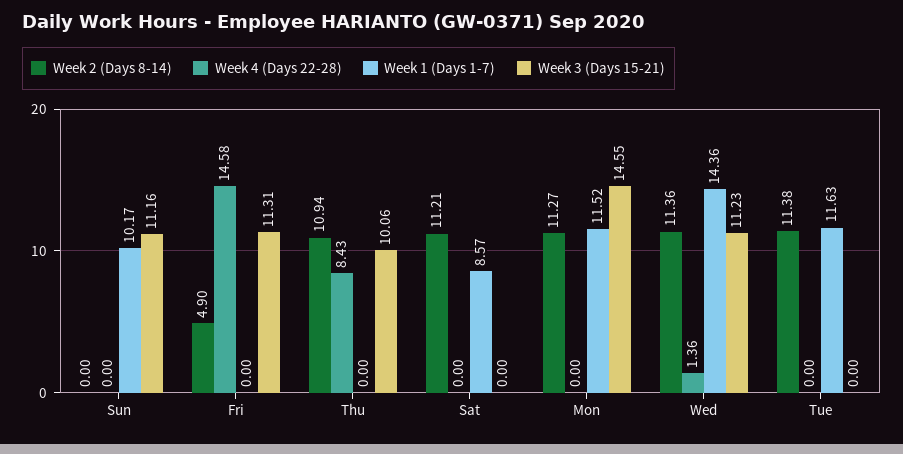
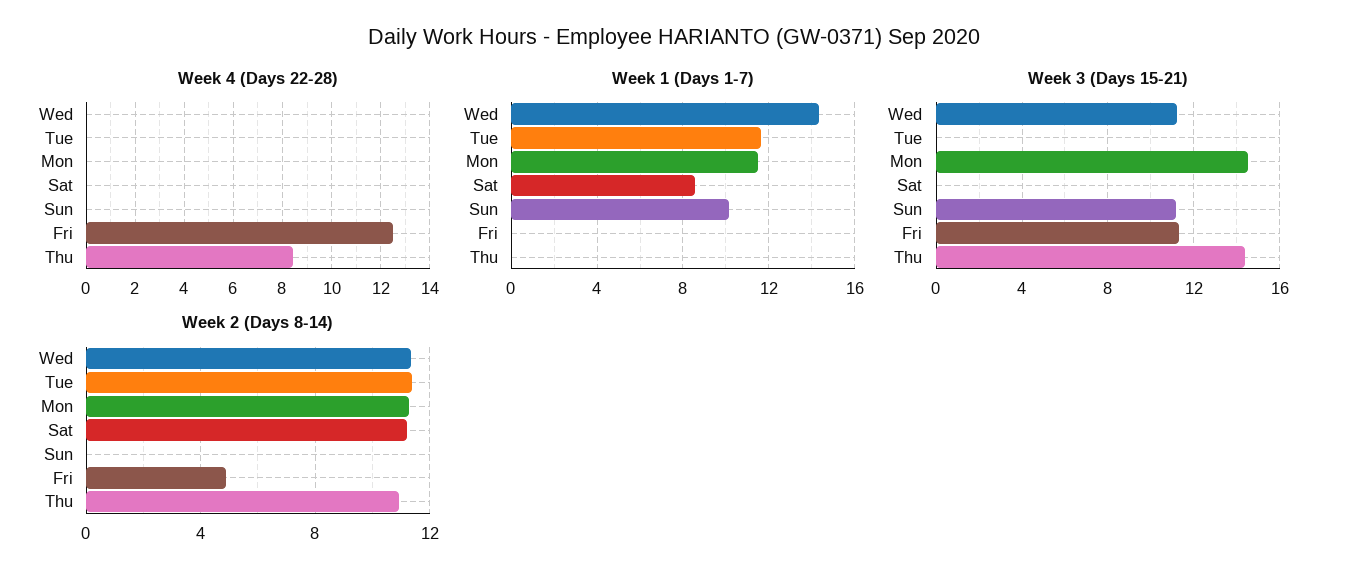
  {
    "Week 2 (Days 8-14)": {
      "Sun": 0,
      "Fri": 4.9,
      "Thu": 10.94,
      "Sat": 11.21,
      "Mon": 11.27,
      "Wed": 11.36,
      "Tue": 11.38
    },
    "Week 4 (Days 22-28)": {
      "Sun": 0,
-     "Fri": 14.58,
+     "Fri": 12.5,
      "Thu": 8.43,
      "Sat": 0,
      "Mon": 0,
-     "Wed": 1.36,
+     "Wed": 0,
      "Tue": 0
    },
    "Week 1 (Days 1-7)": {
      "Sun": 10.17,
      "Fri": 0,
      "Thu": 0,
      "Sat": 8.57,
      "Mon": 11.52,
      "Wed": 14.36,
      "Tue": 11.63
    },
    "Week 3 (Days 15-21)": {
      "Sun": 11.16,
      "Fri": 11.31,
-     "Thu": 10.06,
+     "Thu": 14.5,
      "Sat": 0,
      "Mon": 14.55,
      "Wed": 11.23,
      "Tue": 0
    }
  }

